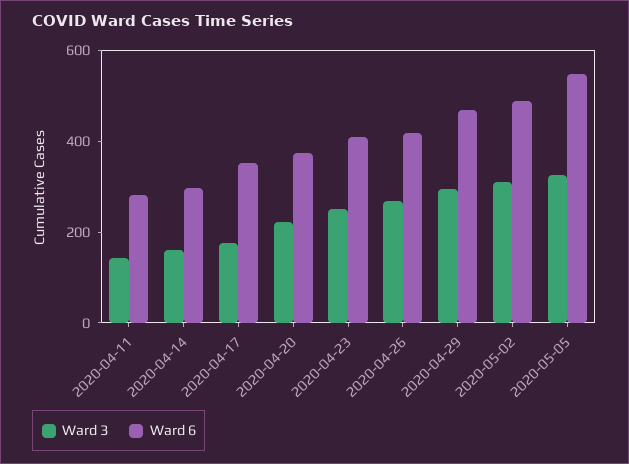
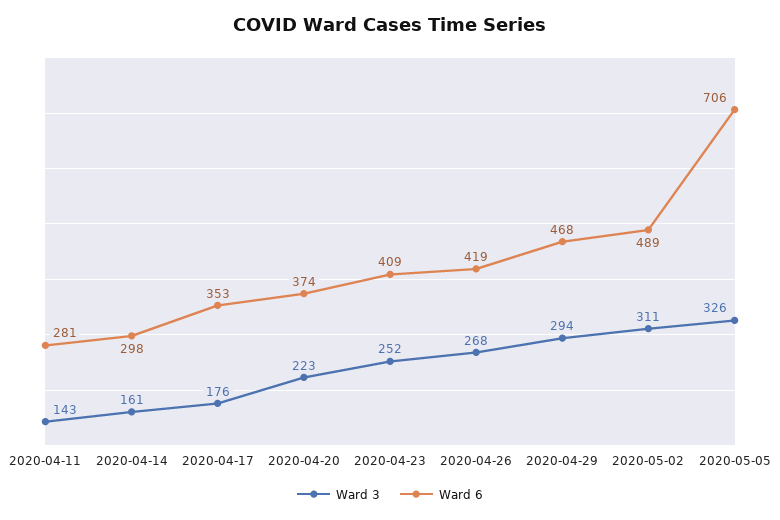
  {
    "Ward 3": {
      "2020-04-11": 143,
      "2020-04-14": 161,
      "2020-04-17": 176,
      "2020-04-20": 223,
      "2020-04-23": 252,
      "2020-04-26": 268,
      "2020-04-29": 294,
      "2020-05-02": 311,
      "2020-05-05": 326
    },
    "Ward 6": {
      "2020-04-11": 281,
      "2020-04-14": 298,
      "2020-04-17": 353,
      "2020-04-20": 374,
      "2020-04-23": 409,
      "2020-04-26": 419,
      "2020-04-29": 468,
      "2020-05-02": 489,
-     "2020-05-05": 550
+     "2020-05-05": 706
    }
  }

